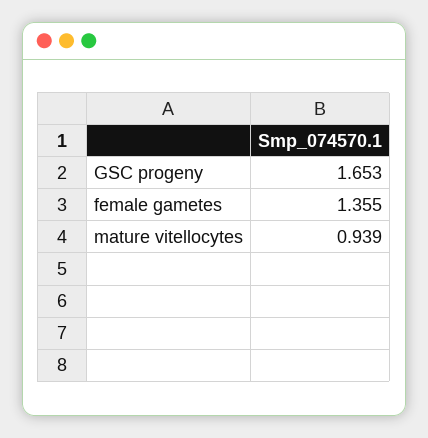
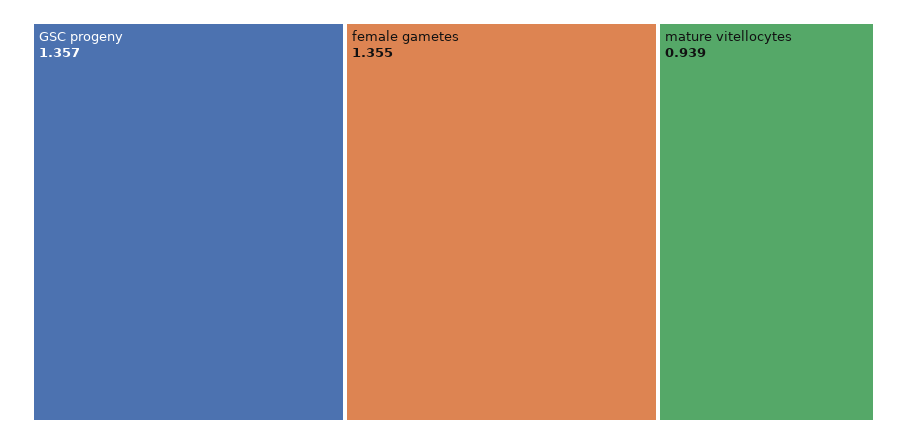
  {
-   "GSC progeny": 1.653,
+   "GSC progeny": 1.357,
    "female gametes": 1.355,
    "mature vitellocytes": 0.939
  }

